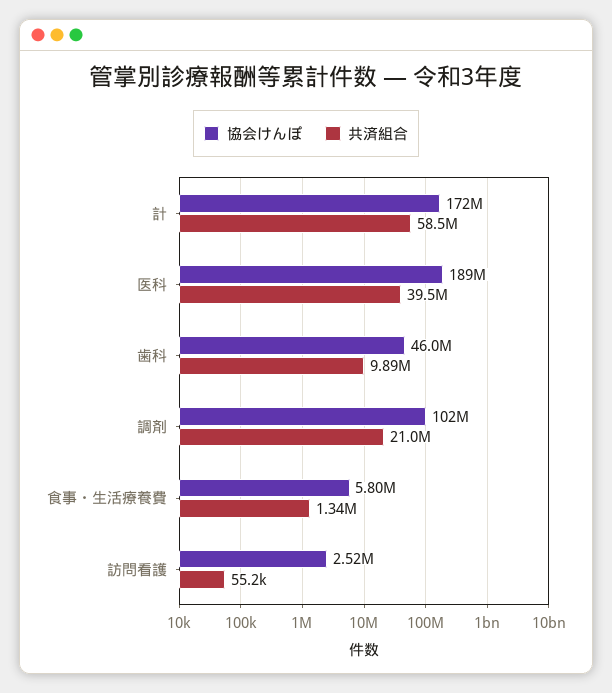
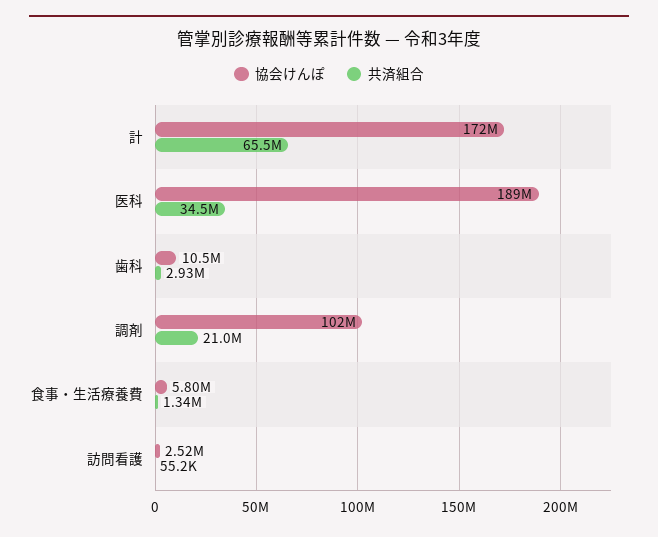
  {
    "協会けんぽ": {
      "計": 172000000,
      "医科": 189000000,
-     "歯科": 46000000,
+     "歯科": 10500000,
      "調剤": 102000000,
      "食事・生活療養費": 5800000,
      "訪問看護": 2520000
    },
    "共済組合": {
-     "計": 58500000,
+     "計": 65500000,
-     "医科": 39500000,
+     "医科": 34500000,
-     "歯科": 9890000,
+     "歯科": 2930000,
      "調剤": 21000000,
      "食事・生活療養費": 1340000,
      "訪問看護": 55200
    }
  }

